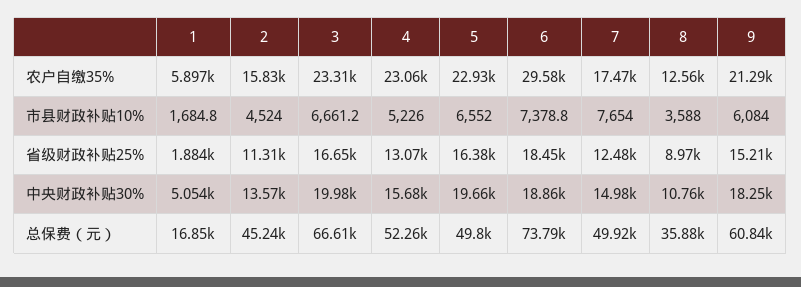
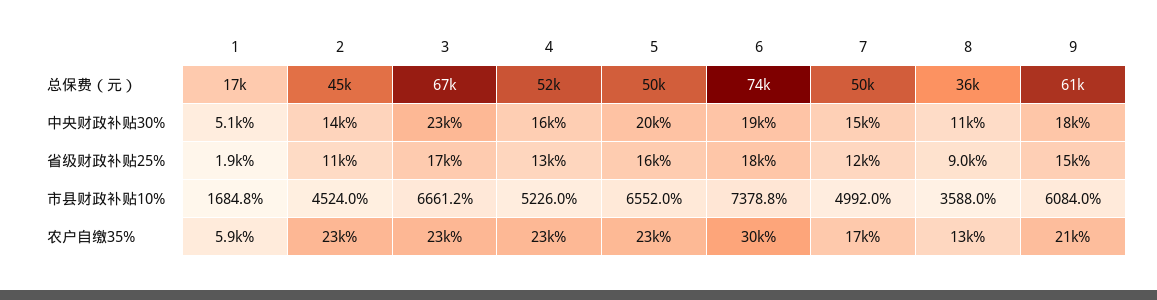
  {
    "1": {
      "农户自缴35%": 5897,
      "市县财政补贴10%": 1684.8,
      "省级财政补贴25%": 1884,
      "中央财政补贴30%": 5054,
      "总保费（元）": 16850
    },
    "2": {
-     "农户自缴35%": 15830,
+     "农户自缴35%": 23000,
      "市县财政补贴10%": 4524,
      "省级财政补贴25%": 11310,
      "中央财政补贴30%": 13570,
      "总保费（元）": 45240
    },
    "3": {
      "农户自缴35%": 23310,
      "市县财政补贴10%": 6661.2,
      "省级财政补贴25%": 16650,
-     "中央财政补贴30%": 19980,
+     "中央财政补贴30%": 23000,
      "总保费（元）": 66610
    },
    "4": {
      "农户自缴35%": 23060,
      "市县财政补贴10%": 5226,
      "省级财政补贴25%": 13070,
      "中央财政补贴30%": 15680,
      "总保费（元）": 52260
    },
    "5": {
      "农户自缴35%": 22930,
      "市县财政补贴10%": 6552,
      "省级财政补贴25%": 16380,
      "中央财政补贴30%": 19660,
      "总保费（元）": 49800
    },
    "6": {
      "农户自缴35%": 29580,
      "市县财政补贴10%": 7378.8,
      "省级财政补贴25%": 18450,
      "中央财政补贴30%": 18860,
      "总保费（元）": 73790
    },
    "7": {
      "农户自缴35%": 17470,
-     "市县财政补贴10%": 7654,
+     "市县财政补贴10%": 4992,
      "省级财政补贴25%": 12480,
      "中央财政补贴30%": 14980,
      "总保费（元）": 49920
    },
    "8": {
      "农户自缴35%": 12560,
      "市县财政补贴10%": 3588,
      "省级财政补贴25%": 8970,
      "中央财政补贴30%": 10760,
      "总保费（元）": 35880
    },
    "9": {
      "农户自缴35%": 21290,
      "市县财政补贴10%": 6084,
      "省级财政补贴25%": 15210,
      "中央财政补贴30%": 18250,
      "总保费（元）": 60840
    }
  }

